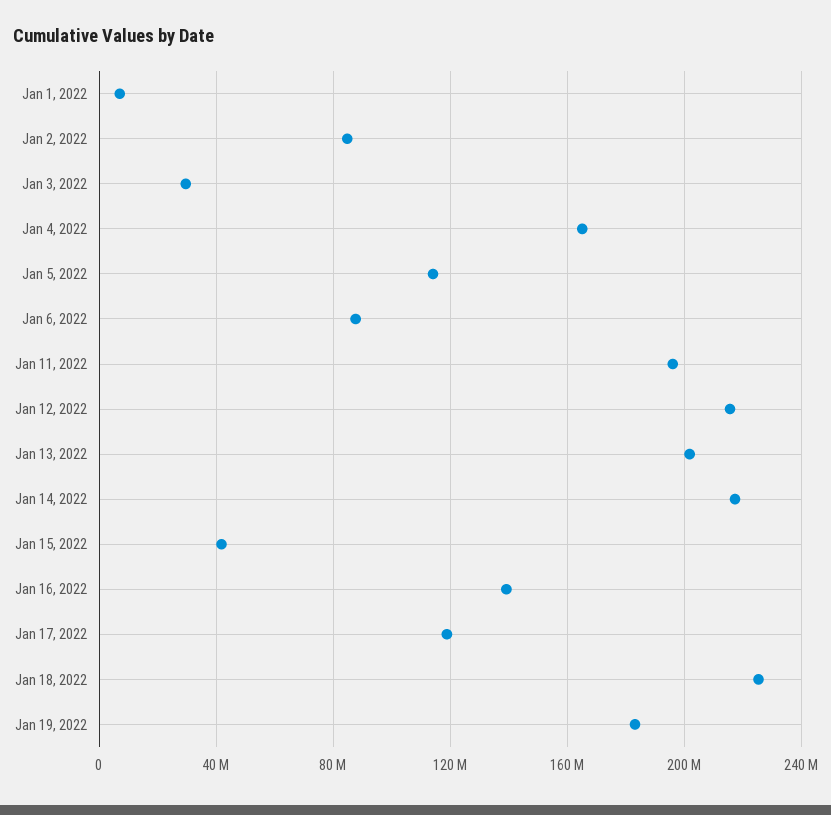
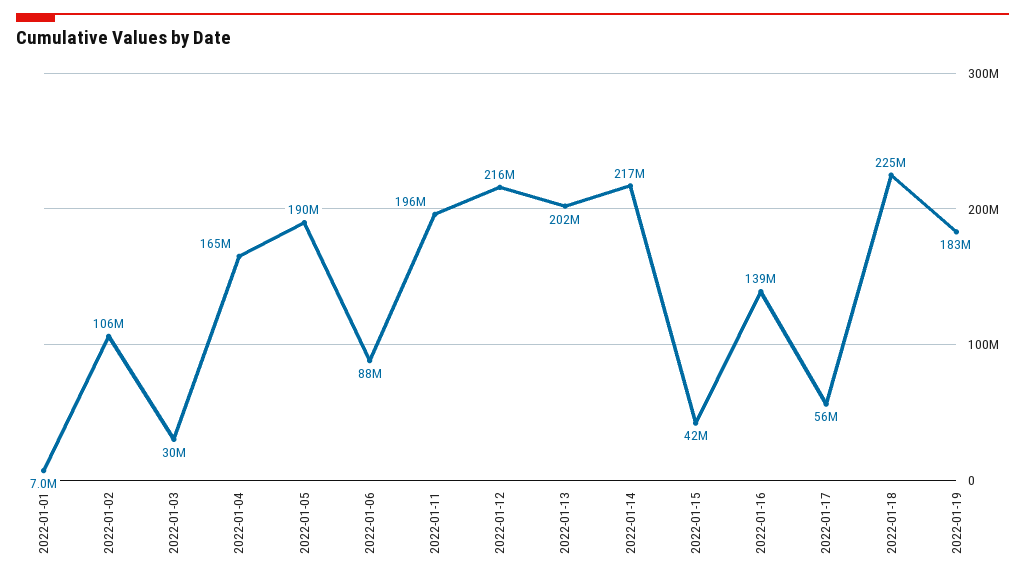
  {
    "Jan 1, 2022": 7000000,
-   "Jan 2, 2022": 85000000,
+   "Jan 2, 2022": 106000000,
    "Jan 3, 2022": 30000000,
    "Jan 4, 2022": 165000000,
-   "Jan 5, 2022": 115000000,
+   "Jan 5, 2022": 190000000,
    "Jan 6, 2022": 88000000,
    "Jan 11, 2022": 196000000,
    "Jan 12, 2022": 216000000,
    "Jan 13, 2022": 202000000,
    "Jan 14, 2022": 217000000,
    "Jan 15, 2022": 42000000,
    "Jan 16, 2022": 139000000,
-   "Jan 17, 2022": 120000000,
+   "Jan 17, 2022": 56000000,
    "Jan 18, 2022": 225000000,
    "Jan 19, 2022": 183000000
  }

